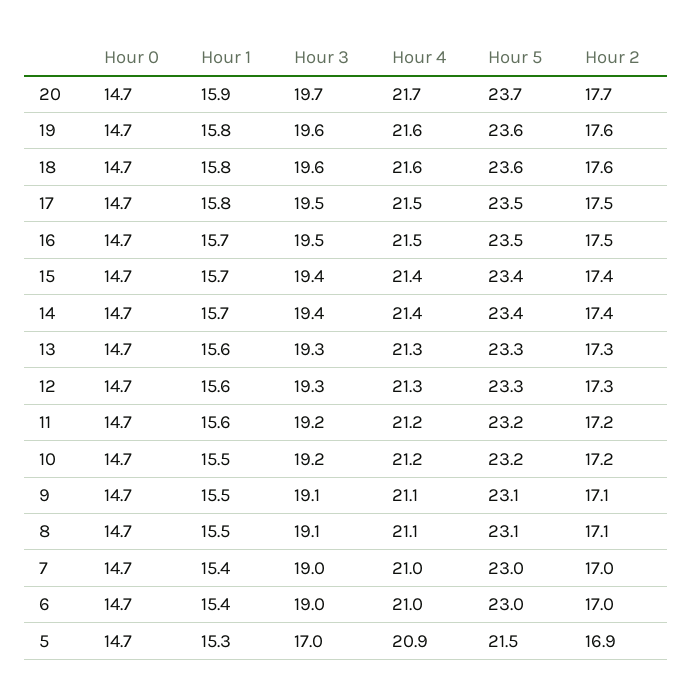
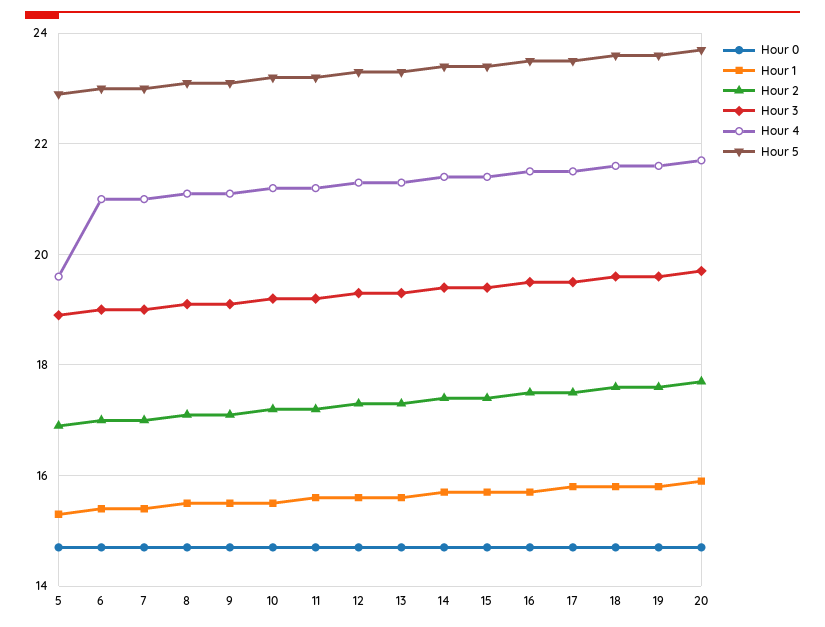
  {
    "Hour 0": {
      "20": 14.7,
      "19": 14.7,
      "18": 14.7,
      "17": 14.7,
      "16": 14.7,
      "15": 14.7,
      "14": 14.7,
      "13": 14.7,
      "12": 14.7,
      "11": 14.7,
      "10": 14.7,
      "9": 14.7,
      "8": 14.7,
      "7": 14.7,
      "6": 14.7,
      "5": 14.7
    },
    "Hour 1": {
      "20": 15.9,
      "19": 15.8,
      "18": 15.8,
      "17": 15.8,
      "16": 15.7,
      "15": 15.7,
      "14": 15.7,
      "13": 15.6,
      "12": 15.6,
      "11": 15.6,
      "10": 15.5,
      "9": 15.5,
      "8": 15.5,
      "7": 15.4,
      "6": 15.4,
      "5": 15.3
    },
    "Hour 3": {
      "20": 19.7,
      "19": 19.6,
      "18": 19.6,
      "17": 19.5,
      "16": 19.5,
      "15": 19.4,
      "14": 19.4,
      "13": 19.3,
      "12": 19.3,
      "11": 19.2,
      "10": 19.2,
      "9": 19.1,
      "8": 19.1,
      "7": 19,
      "6": 19,
-     "5": 17
+     "5": 19
    },
    "Hour 4": {
      "20": 21.7,
      "19": 21.6,
      "18": 21.6,
      "17": 21.5,
      "16": 21.5,
      "15": 21.4,
      "14": 21.4,
      "13": 21.3,
      "12": 21.3,
      "11": 21.2,
      "10": 21.2,
      "9": 21.1,
      "8": 21.1,
      "7": 21,
      "6": 21,
-     "5": 20.9
+     "5": 19.5
    },
    "Hour 5": {
      "20": 23.7,
      "19": 23.6,
      "18": 23.6,
      "17": 23.5,
      "16": 23.5,
      "15": 23.4,
      "14": 23.4,
      "13": 23.3,
      "12": 23.3,
      "11": 23.2,
      "10": 23.2,
      "9": 23.1,
      "8": 23.1,
      "7": 23,
      "6": 23,
-     "5": 21.5
+     "5": 23
    },
    "Hour 2": {
      "20": 17.7,
      "19": 17.6,
      "18": 17.6,
      "17": 17.5,
      "16": 17.5,
      "15": 17.4,
      "14": 17.4,
      "13": 17.3,
      "12": 17.3,
      "11": 17.2,
      "10": 17.2,
      "9": 17.1,
      "8": 17.1,
      "7": 17,
      "6": 17,
      "5": 16.9
    }
  }

